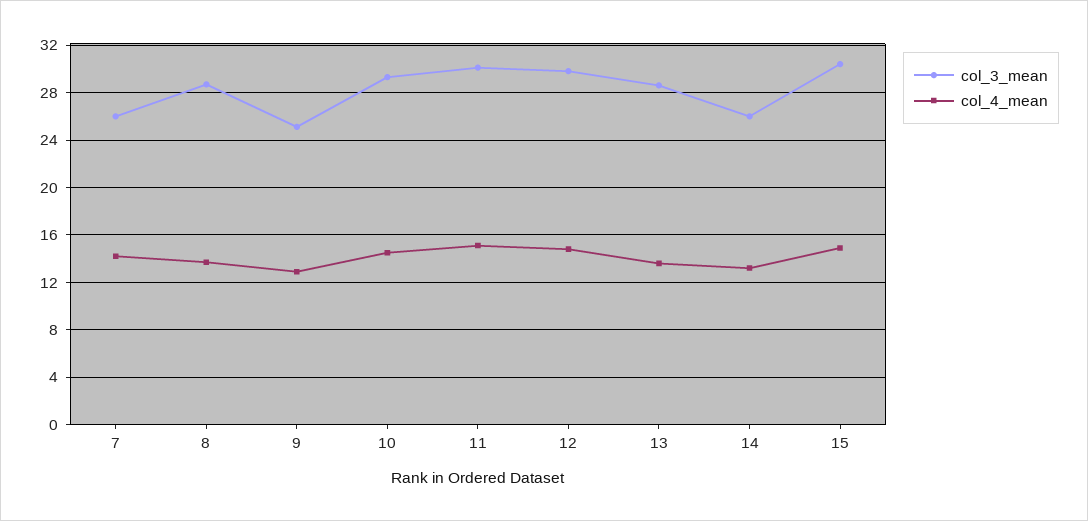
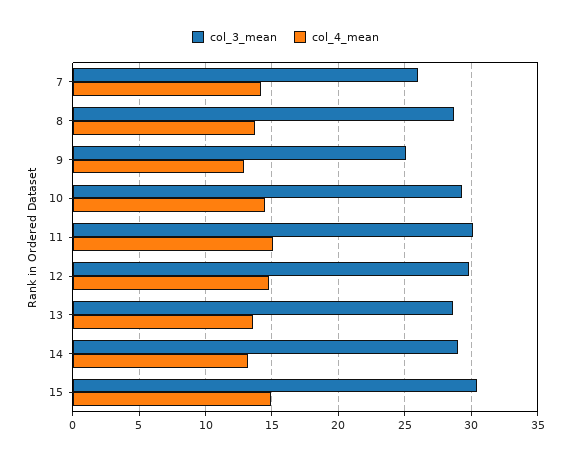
  {
    "col_3_mean": {
      "7": 26,
      "8": 28.5,
      "9": 25,
      "10": 29.5,
      "11": 30,
      "12": 30,
      "13": 28.5,
-     "14": 26,
+     "14": 29,
      "15": 30.5
    },
    "col_4_mean": {
      "7": 14,
      "8": 13.5,
      "9": 13,
      "10": 14.5,
      "11": 15,
      "12": 15,
      "13": 13.5,
      "14": 13,
      "15": 15
    }
  }

